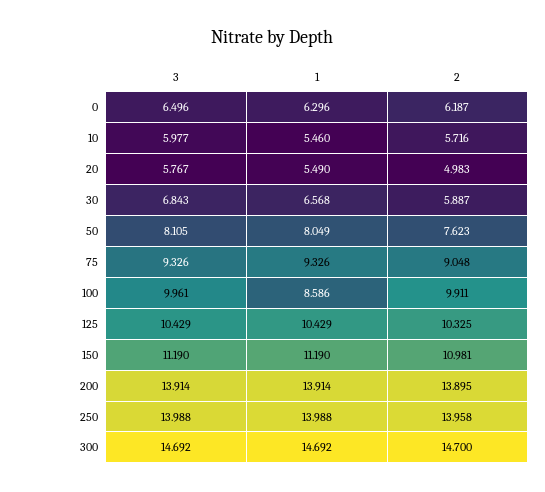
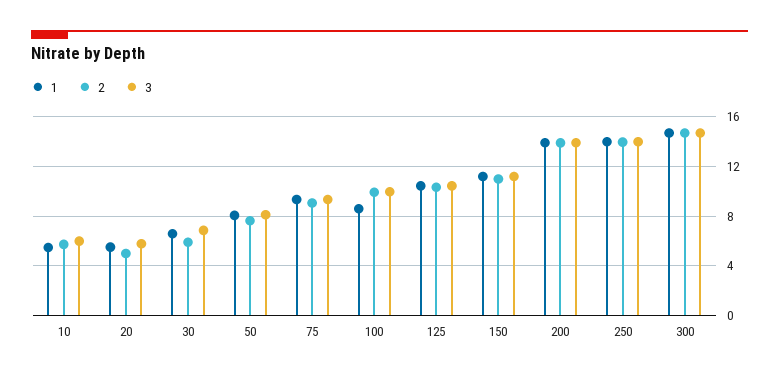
  {
    "3": {
-     "0": 6.496,
      "10": 5.977,
      "20": 5.767,
      "30": 6.843,
      "50": 8.105,
      "75": 9.326,
      "100": 9.961,
      "125": 10.429,
      "150": 11.19,
      "200": 13.914,
      "250": 13.988,
      "300": 14.692
    },
    "1": {
-     "0": 6.296,
      "10": 5.46,
      "20": 5.49,
      "30": 6.568,
      "50": 8.049,
      "75": 9.326,
      "100": 8.586,
      "125": 10.429,
      "150": 11.19,
      "200": 13.914,
      "250": 13.988,
      "300": 14.692
    },
    "2": {
-     "0": 6.187,
      "10": 5.716,
      "20": 4.983,
      "30": 5.887,
      "50": 7.623,
      "75": 9.048,
      "100": 9.911,
      "125": 10.325,
      "150": 10.981,
      "200": 13.895,
      "250": 13.958,
      "300": 14.7
    }
  }

